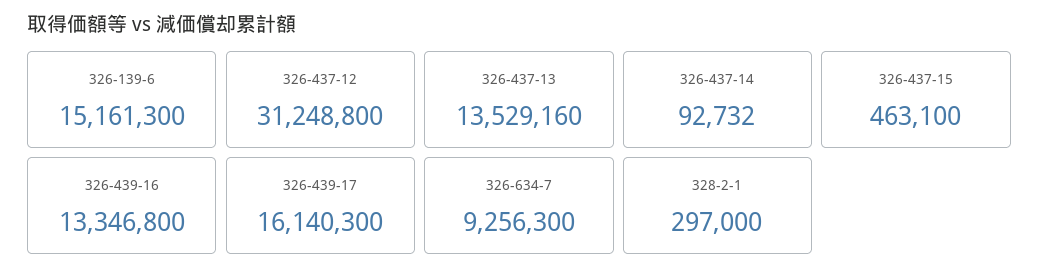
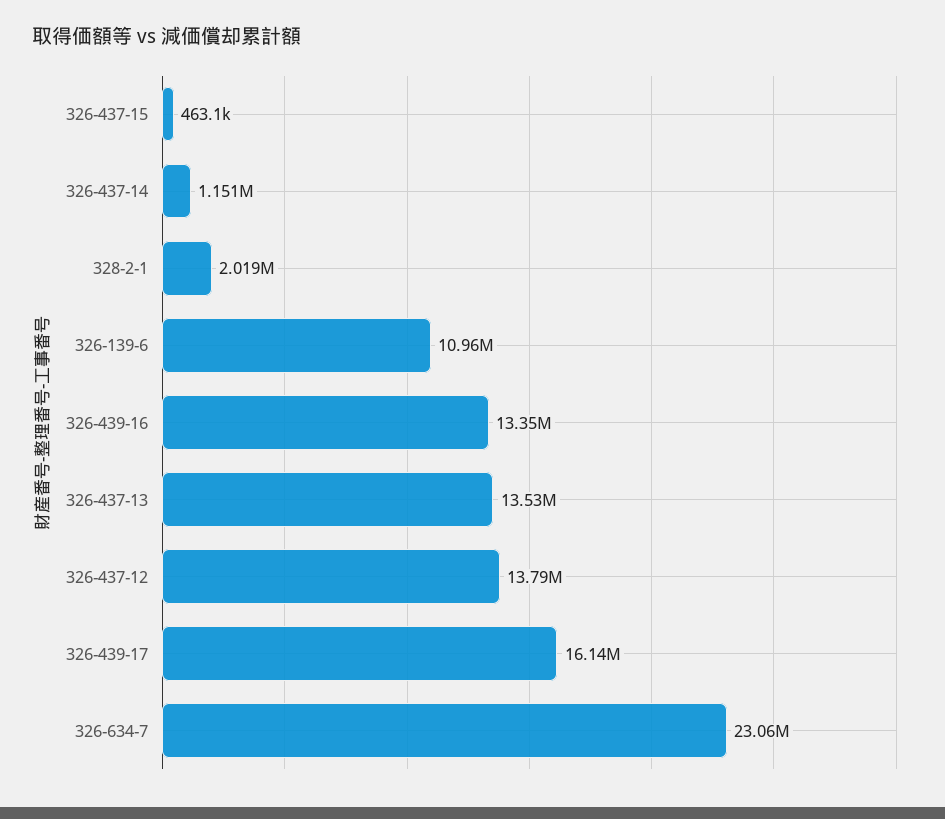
  {
-   "326-139-6": 15161300,
+   "326-139-6": 10960000,
-   "326-437-12": 31248800,
+   "326-437-12": 13790000,
    "326-437-13": 13529160,
-   "326-437-14": 92732,
+   "326-437-14": 1151000,
    "326-437-15": 463100,
    "326-439-16": 13346800,
    "326-439-17": 16140300,
-   "326-634-7": 9256300,
+   "326-634-7": 23060000,
-   "328-2-1": 297000
+   "328-2-1": 2019000
  }

